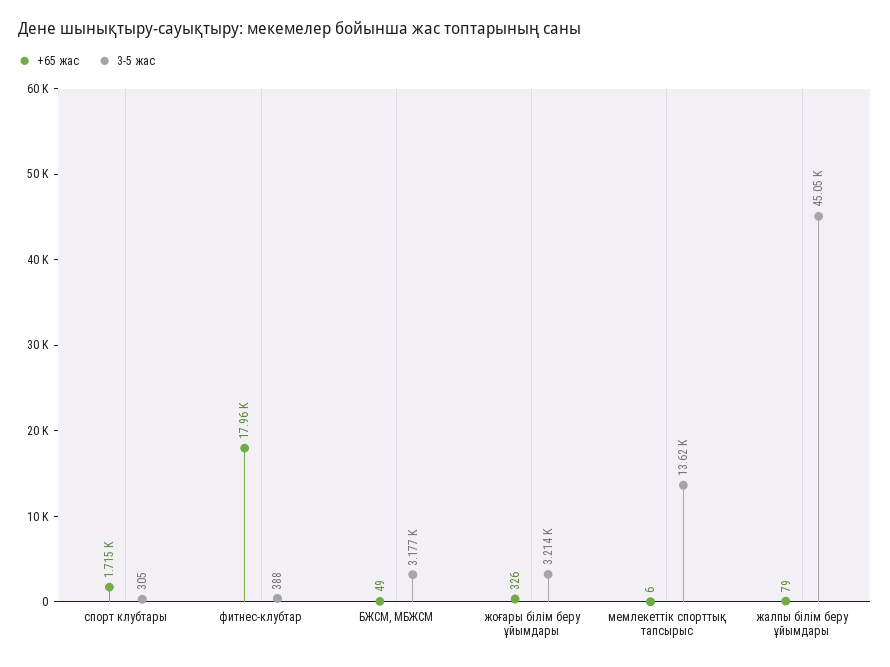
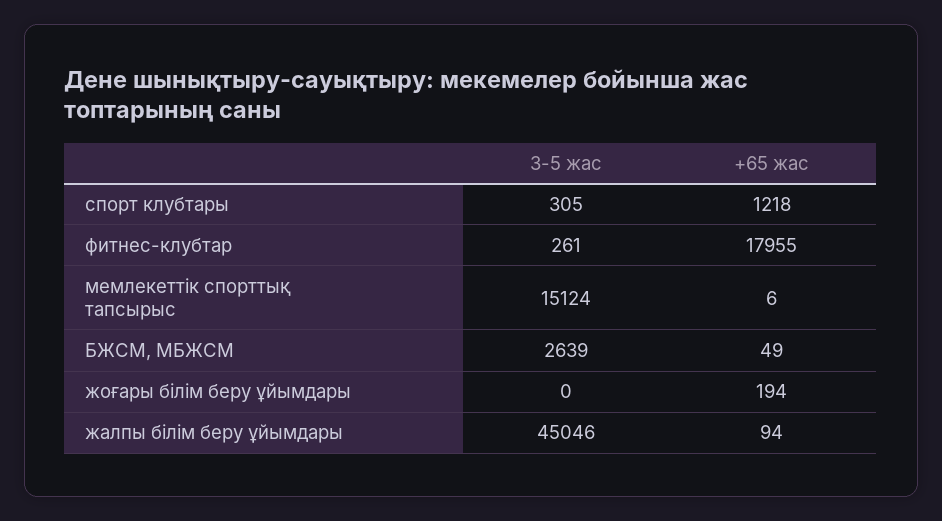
  {
    "+65 жас": {
-     "спорт клубтары": 1715,
+     "спорт клубтары": 1218,
      "фитнес-клубтар": 17955,
      "БЖСМ, МБЖСМ": 49,
-     "жоғары білім беру ұйымдары": 326,
+     "жоғары білім беру ұйымдары": 194,
      "мемлекеттік спорттық тапсырыс": 6,
-     "жалпы білім беру ұйымдары": 79
+     "жалпы білім беру ұйымдары": 94
    },
    "3-5 жас": {
      "спорт клубтары": 305,
-     "фитнес-клубтар": 388,
+     "фитнес-клубтар": 261,
-     "БЖСМ, МБЖСМ": 3177,
+     "БЖСМ, МБЖСМ": 2639,
-     "жоғары білім беру ұйымдары": 3214,
+     "жоғары білім беру ұйымдары": 0,
-     "мемлекеттік спорттық тапсырыс": 13620,
+     "мемлекеттік спорттық тапсырыс": 15124,
      "жалпы білім беру ұйымдары": 45046
    }
  }

